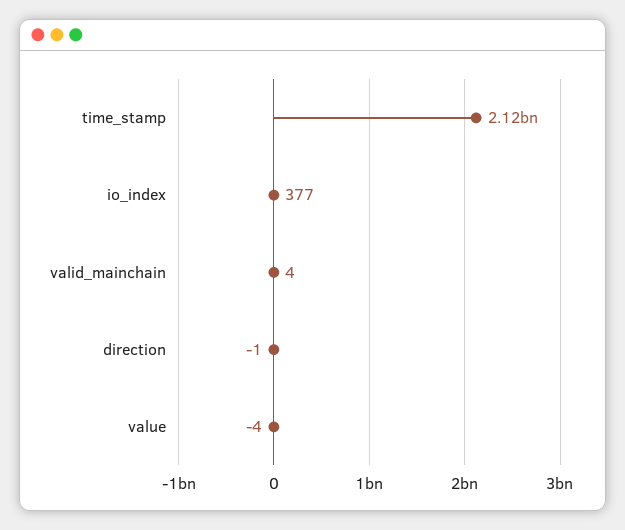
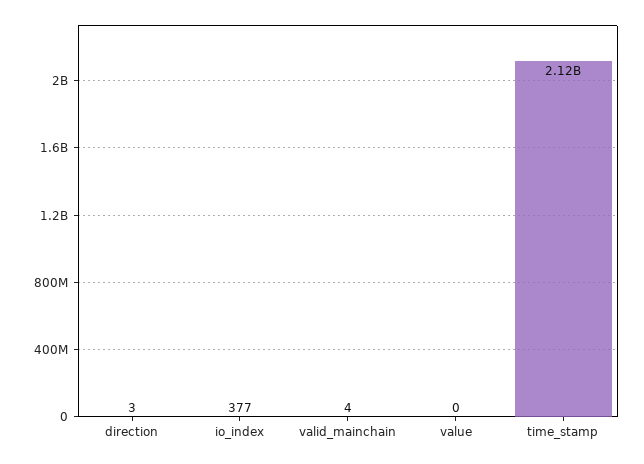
  {
    "time_stamp": 2120000000,
    "io_index": 377,
    "valid_mainchain": 4,
-   "direction": -1,
+   "direction": 3,
-   "value": -4
+   "value": 0
  }

